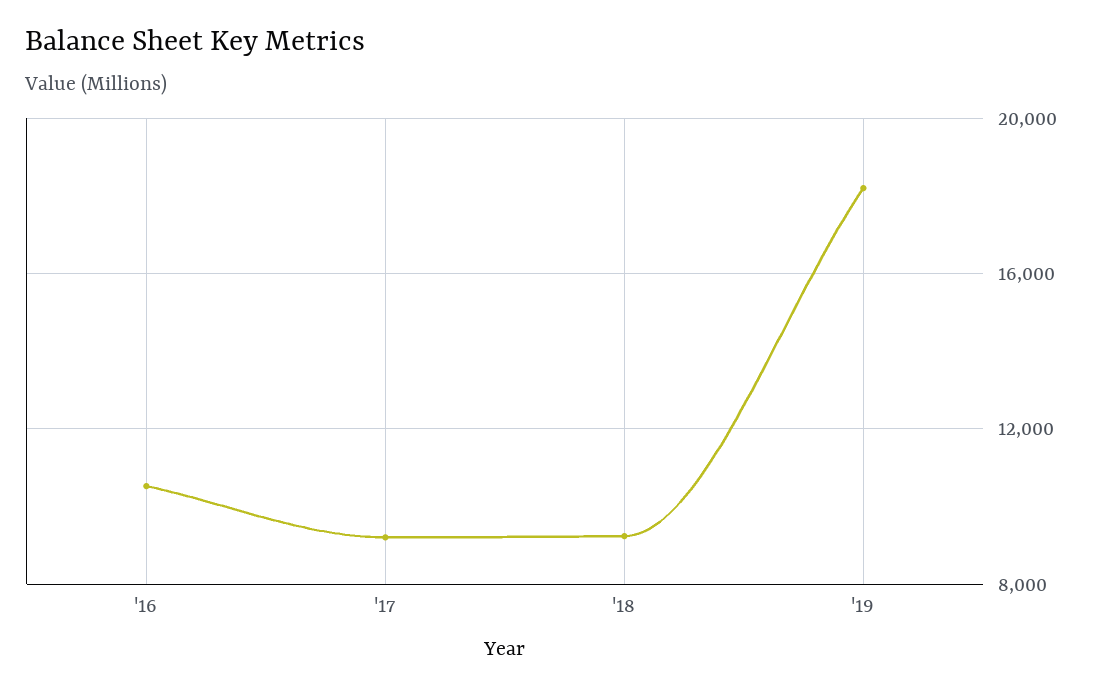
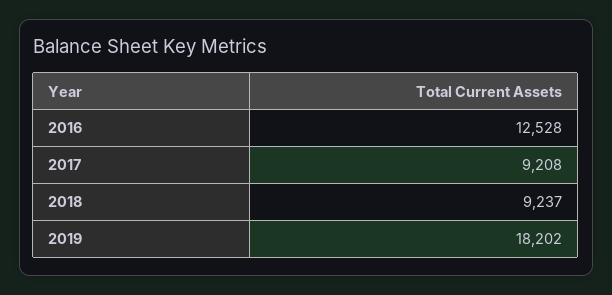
  {
-   "'16": 10500,
+   "'16": 12528,
    "'17": 9208,
    "'18": 9237,
    "'19": 18202
  }

